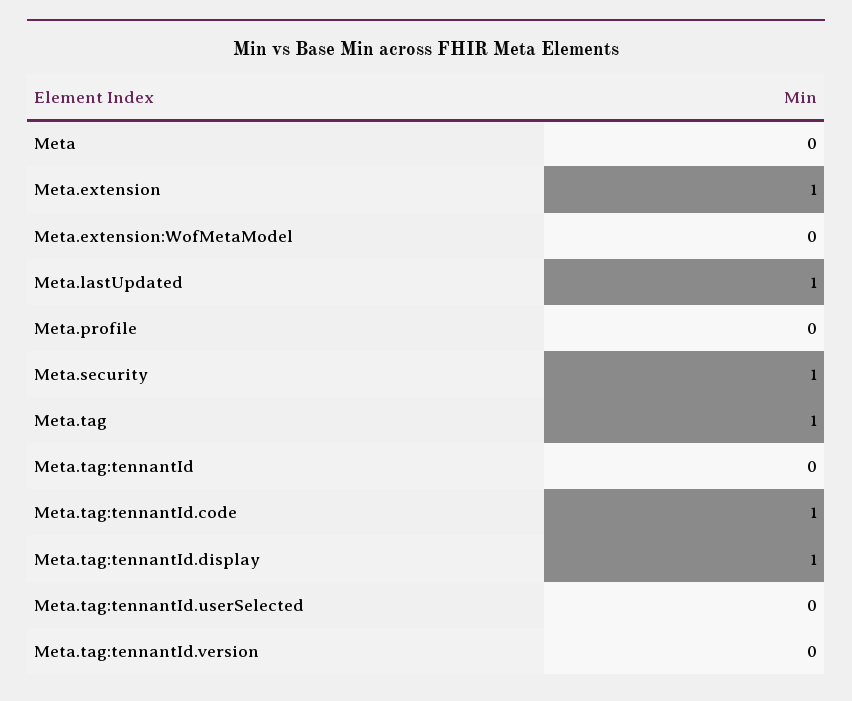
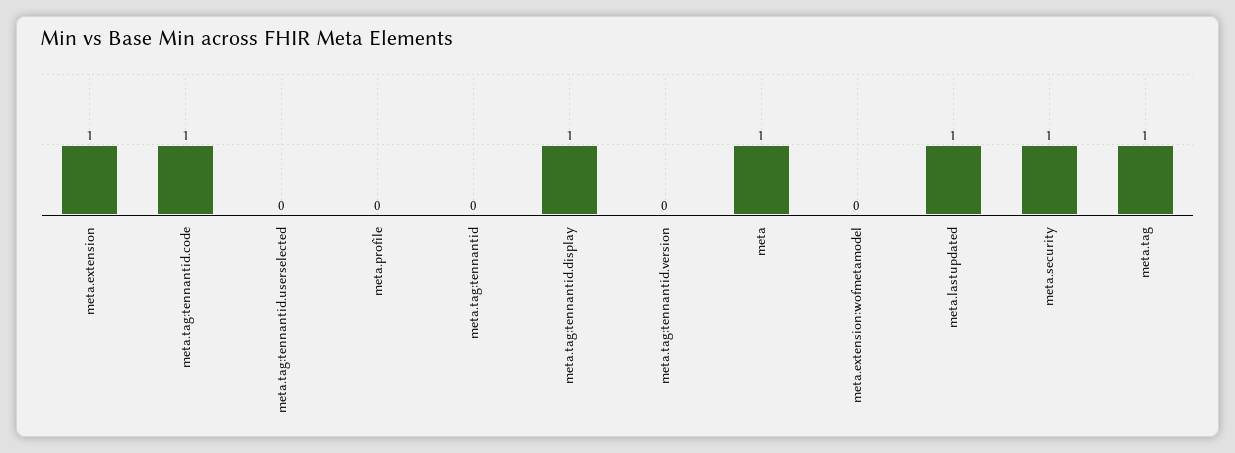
  {
-   "Meta": 0,
+   "Meta": 1,
    "Meta.extension": 1,
    "Meta.extension:WofMetaModel": 0,
    "Meta.lastUpdated": 1,
    "Meta.profile": 0,
    "Meta.security": 1,
    "Meta.tag": 1,
    "Meta.tag:tennantId": 0,
    "Meta.tag:tennantId.code": 1,
    "Meta.tag:tennantId.display": 1,
    "Meta.tag:tennantId.userSelected": 0,
    "Meta.tag:tennantId.version": 0
  }

